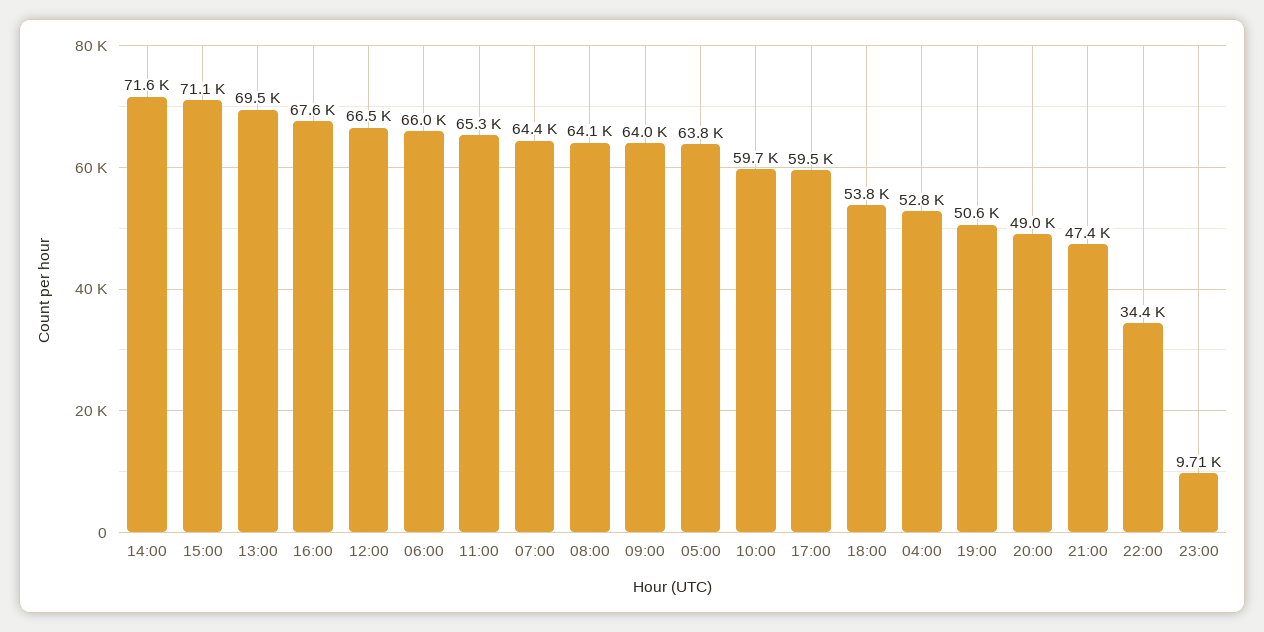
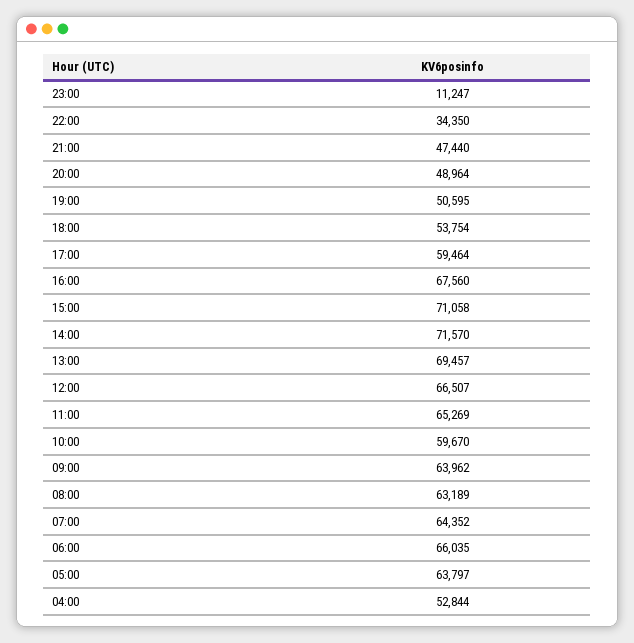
  {
    "14:00": 71570,
    "15:00": 71058,
    "13:00": 69457,
    "16:00": 67560,
    "12:00": 66507,
    "06:00": 66035,
    "11:00": 65269,
    "07:00": 64352,
-   "08:00": 64100,
+   "08:00": 63189,
    "09:00": 63962,
    "05:00": 63797,
    "10:00": 59670,
    "17:00": 59464,
    "18:00": 53754,
    "04:00": 52844,
    "19:00": 50595,
    "20:00": 48964,
    "21:00": 47440,
    "22:00": 34350,
-   "23:00": 9710
+   "23:00": 11247
  }

